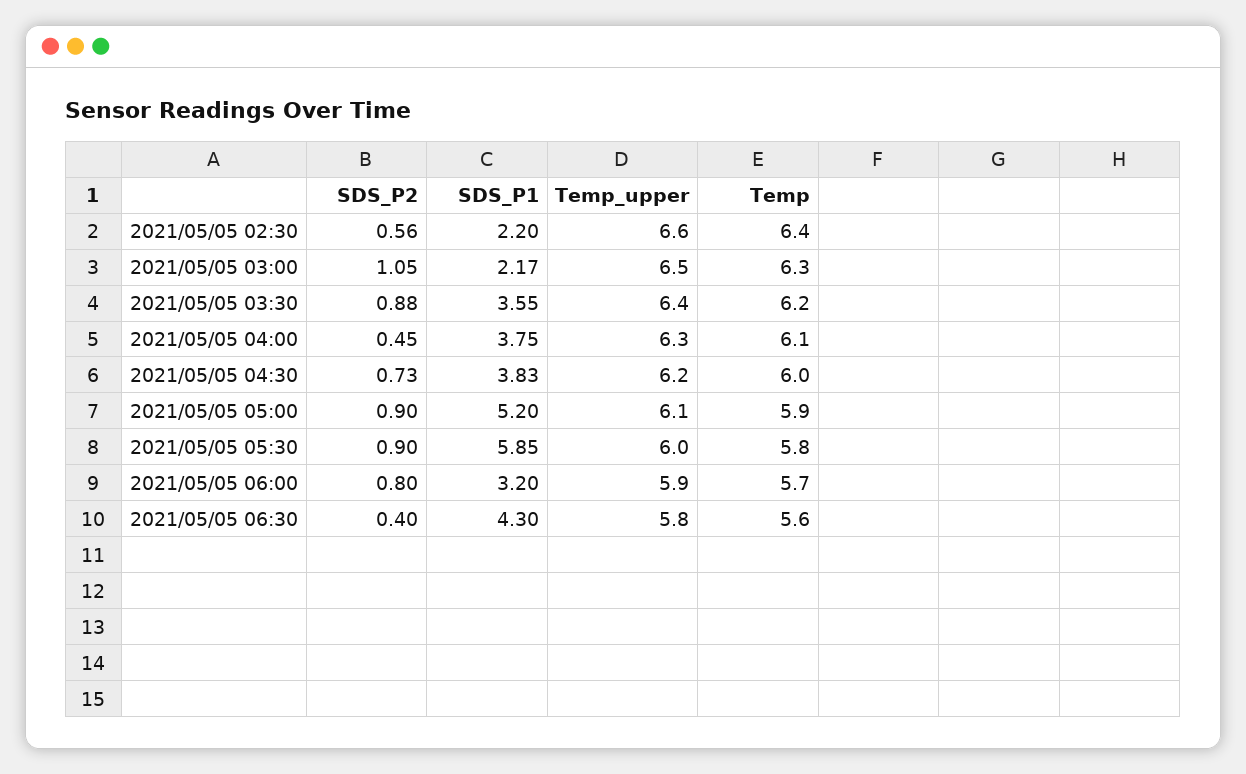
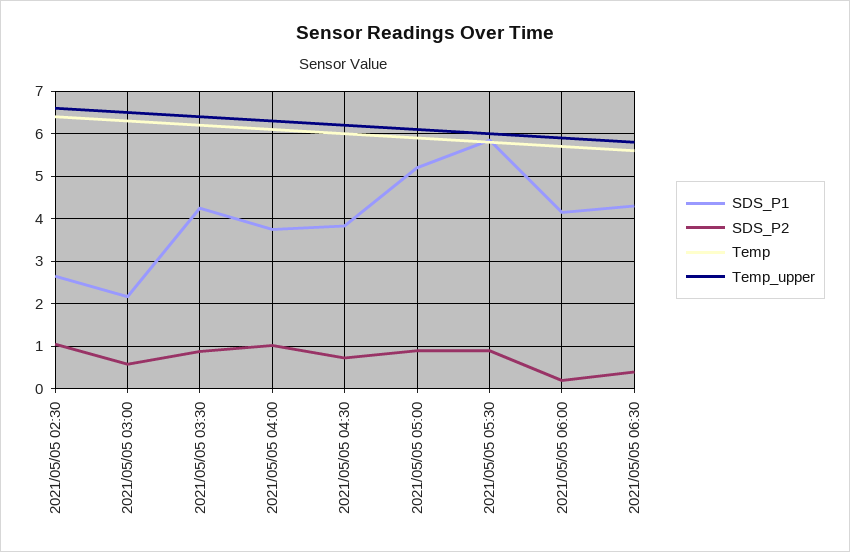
  {
    "SDS_P2": {
-     "2021/05/05 02:30": 0.56,
+     "2021/05/05 02:30": 1,
-     "2021/05/05 03:00": 1.05,
+     "2021/05/05 03:00": 0.6,
      "2021/05/05 03:30": 0.88,
-     "2021/05/05 04:00": 0.45,
+     "2021/05/05 04:00": 1,
      "2021/05/05 04:30": 0.73,
      "2021/05/05 05:00": 0.9,
      "2021/05/05 05:30": 0.9,
-     "2021/05/05 06:00": 0.8,
+     "2021/05/05 06:00": 0.2,
      "2021/05/05 06:30": 0.4
    },
    "SDS_P1": {
-     "2021/05/05 02:30": 2.2,
+     "2021/05/05 02:30": 2.6,
      "2021/05/05 03:00": 2.17,
-     "2021/05/05 03:30": 3.55,
+     "2021/05/05 03:30": 4.2,
      "2021/05/05 04:00": 3.75,
      "2021/05/05 04:30": 3.83,
      "2021/05/05 05:00": 5.2,
      "2021/05/05 05:30": 5.85,
-     "2021/05/05 06:00": 3.2,
+     "2021/05/05 06:00": 4.2,
      "2021/05/05 06:30": 4.3
    },
    "Temp_upper": {
      "2021/05/05 02:30": 6.6,
      "2021/05/05 03:00": 6.5,
      "2021/05/05 03:30": 6.4,
      "2021/05/05 04:00": 6.3,
      "2021/05/05 04:30": 6.2,
      "2021/05/05 05:00": 6.1,
      "2021/05/05 05:30": 6,
      "2021/05/05 06:00": 5.9,
      "2021/05/05 06:30": 5.8
    },
    "Temp": {
      "2021/05/05 02:30": 6.4,
      "2021/05/05 03:00": 6.3,
      "2021/05/05 03:30": 6.2,
      "2021/05/05 04:00": 6.1,
      "2021/05/05 04:30": 6,
      "2021/05/05 05:00": 5.9,
      "2021/05/05 05:30": 5.8,
      "2021/05/05 06:00": 5.7,
      "2021/05/05 06:30": 5.6
    }
  }

